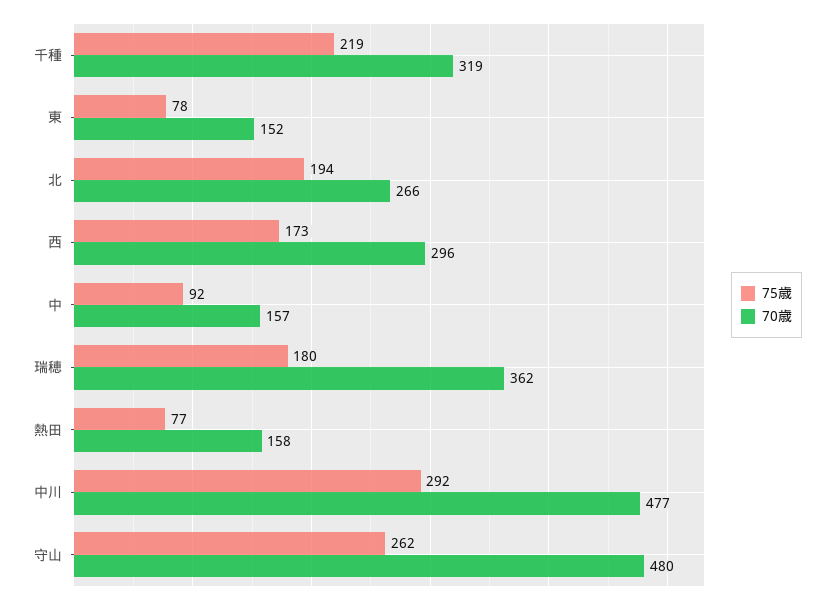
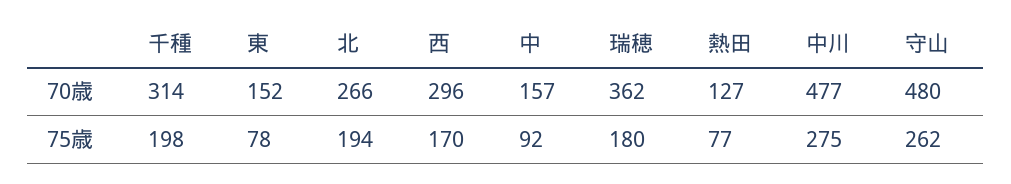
  {
    "75歳": {
-     "千種": 219,
+     "千種": 198,
      "東": 78,
      "北": 194,
-     "西": 173,
+     "西": 170,
      "中": 92,
      "瑞穂": 180,
      "熱田": 77,
-     "中川": 292,
+     "中川": 275,
      "守山": 262
    },
    "70歳": {
-     "千種": 319,
+     "千種": 314,
      "東": 152,
      "北": 266,
      "西": 296,
      "中": 157,
      "瑞穂": 362,
-     "熱田": 158,
+     "熱田": 127,
      "中川": 477,
      "守山": 480
    }
  }

